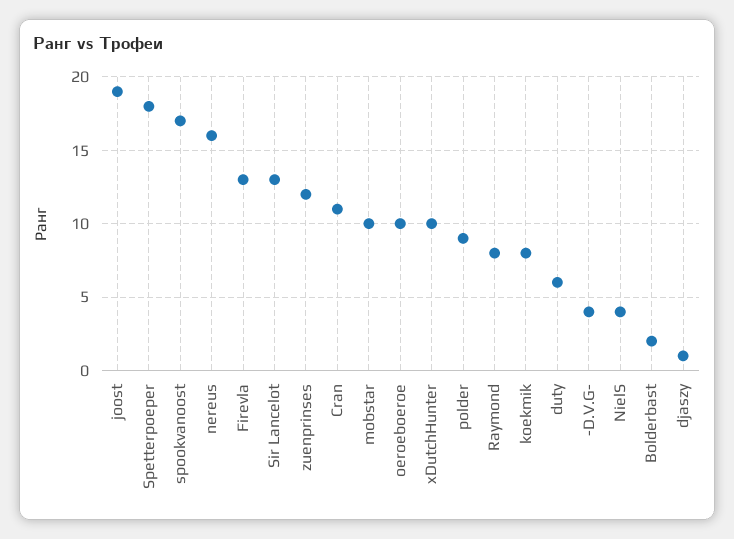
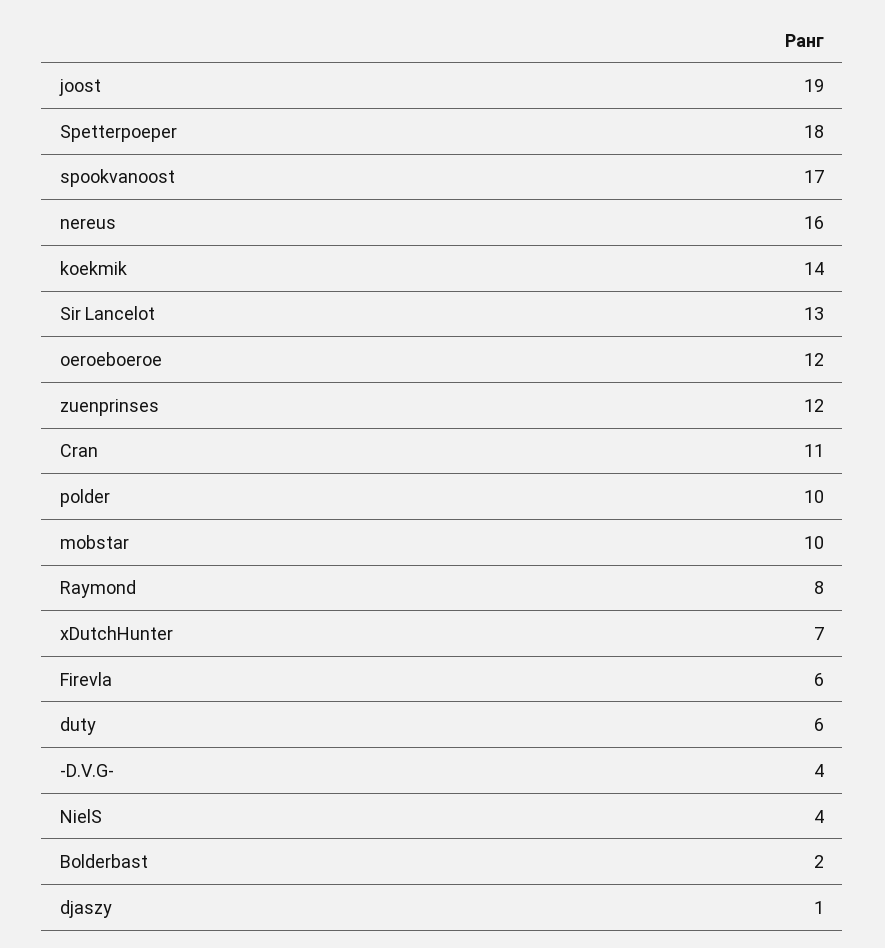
  {
    "joost": 19,
    "Spetterpoeper": 18,
    "spookvanoost": 17,
    "nereus": 16,
-   "Firevla": 13,
+   "Firevla": 6,
    "Sir Lancelot": 13,
    "zuenprinses": 12,
    "Cran": 11,
    "mobstar": 10,
-   "oeroeboeroe": 10,
+   "oeroeboeroe": 12,
-   "xDutchHunter": 10,
+   "xDutchHunter": 7,
-   "polder": 9,
+   "polder": 10,
    "Raymond": 8,
-   "koekmik": 8,
+   "koekmik": 14,
    "duty": 6,
    "-D.V.G-": 4,
    "NielS": 4,
    "Bolderbast": 2,
    "djaszy": 1
  }

